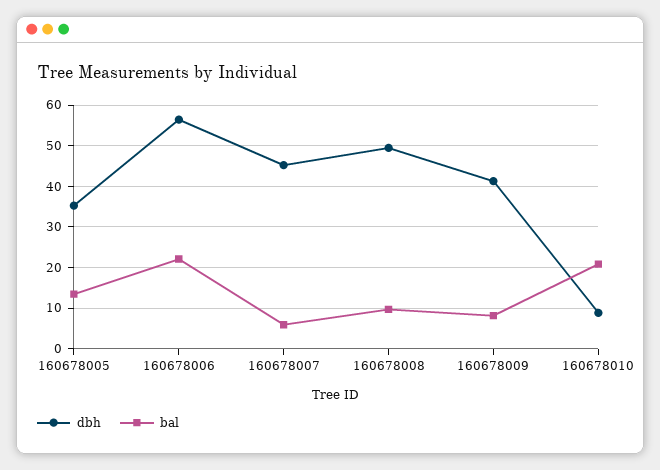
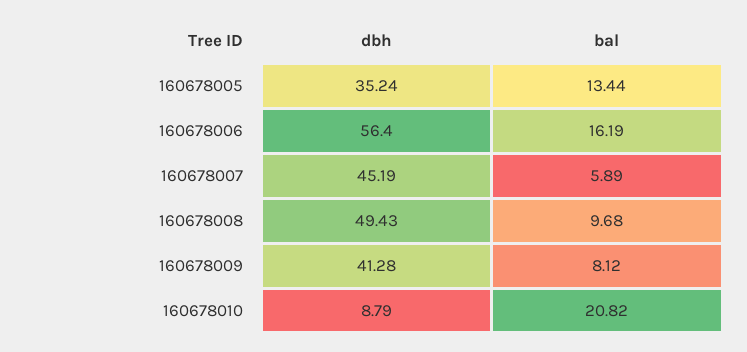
  {
    "dbh": {
      "160678005": 35.24,
      "160678006": 56.4,
      "160678007": 45.19,
      "160678008": 49.43,
      "160678009": 41.28,
      "160678010": 8.79
    },
    "bal": {
      "160678005": 13.44,
-     "160678006": 22,
+     "160678006": 16.19,
      "160678007": 5.89,
      "160678008": 9.68,
      "160678009": 8.12,
      "160678010": 20.82
    }
  }

